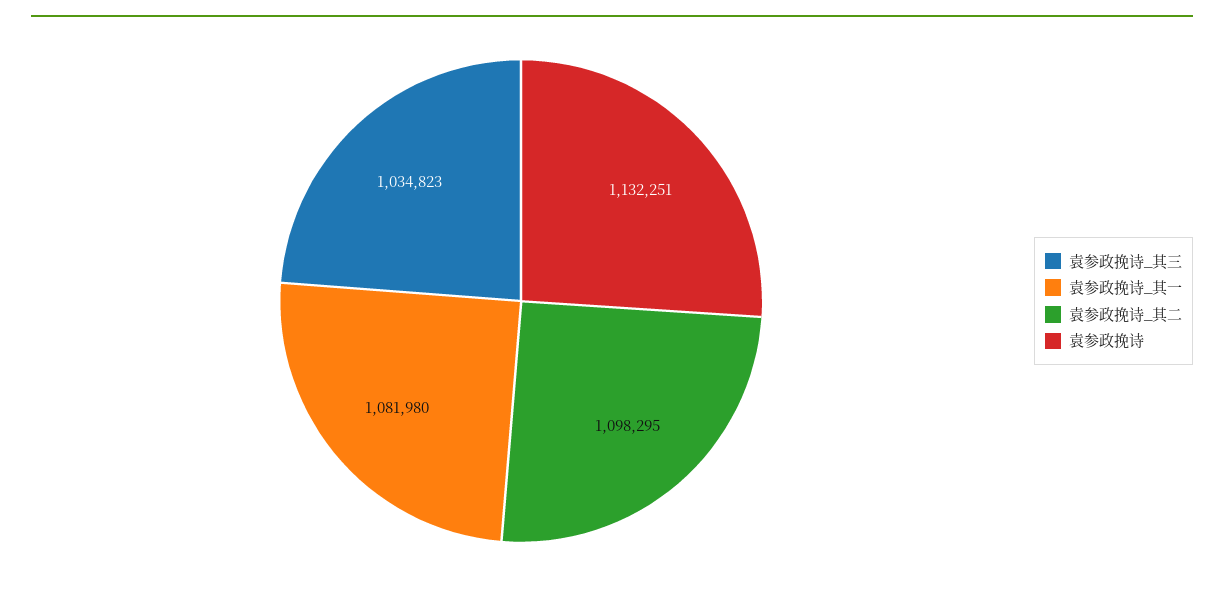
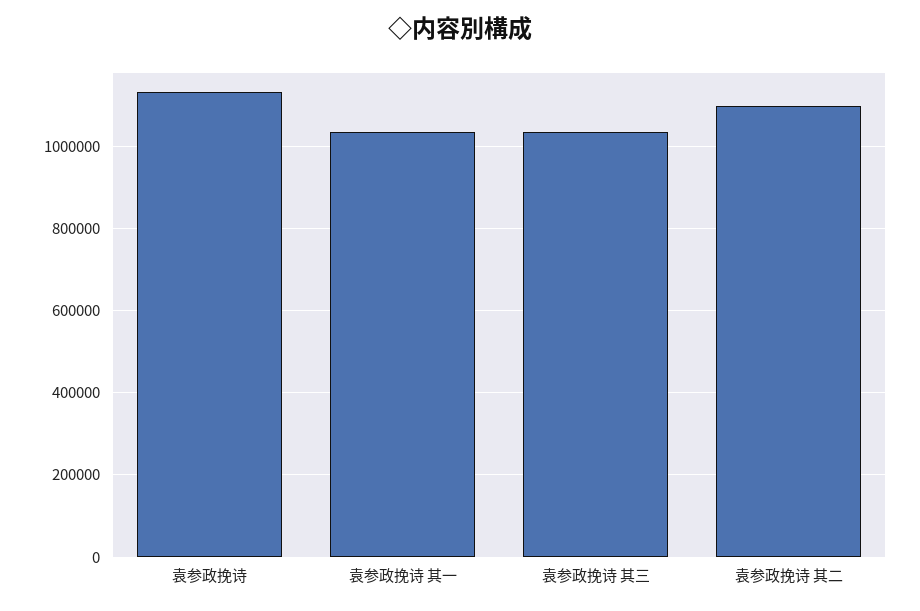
  {
    "袁参政挽诗_其三": 1034823,
-   "袁参政挽诗_其一": 1081980,
+   "袁参政挽诗_其一": 1040000,
    "袁参政挽诗_其二": 1098295,
    "袁参政挽诗": 1132251
  }

